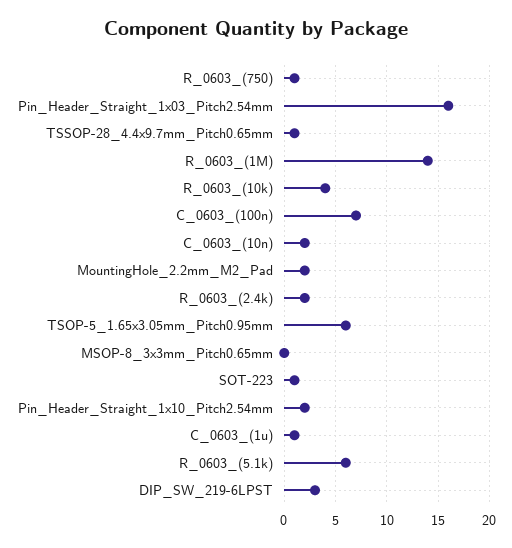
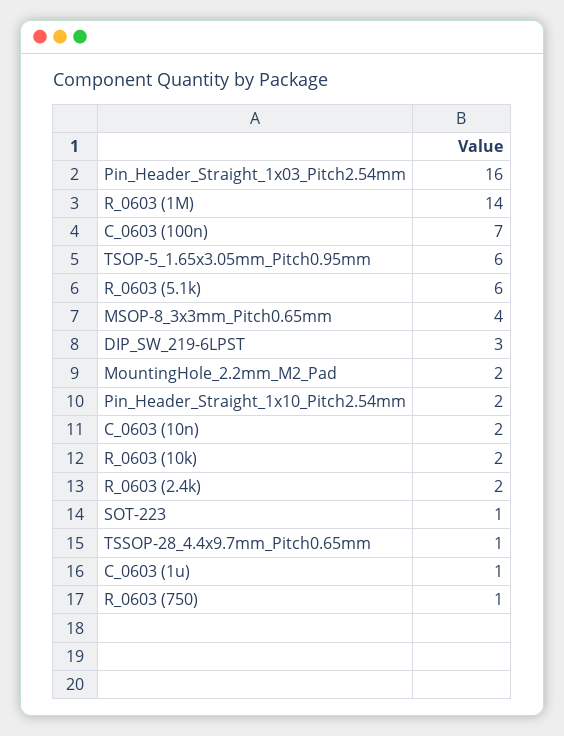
  {
    "R_0603_(750)": 1,
    "Pin_Header_Straight_1x03_Pitch2.54mm": 16,
    "TSSOP-28_4.4x9.7mm_Pitch0.65mm": 1,
    "R_0603_(1M)": 14,
-   "R_0603_(10k)": 4,
+   "R_0603_(10k)": 2,
    "C_0603_(100n)": 7,
    "C_0603_(10n)": 2,
    "MountingHole_2.2mm_M2_Pad": 2,
    "R_0603_(2.4k)": 2,
    "TSOP-5_1.65x3.05mm_Pitch0.95mm": 6,
-   "MSOP-8_3x3mm_Pitch0.65mm": 0,
+   "MSOP-8_3x3mm_Pitch0.65mm": 4,
    "SOT-223": 1,
    "Pin_Header_Straight_1x10_Pitch2.54mm": 2,
    "C_0603_(1u)": 1,
    "R_0603_(5.1k)": 6,
    "DIP_SW_219-6LPST": 3
  }

